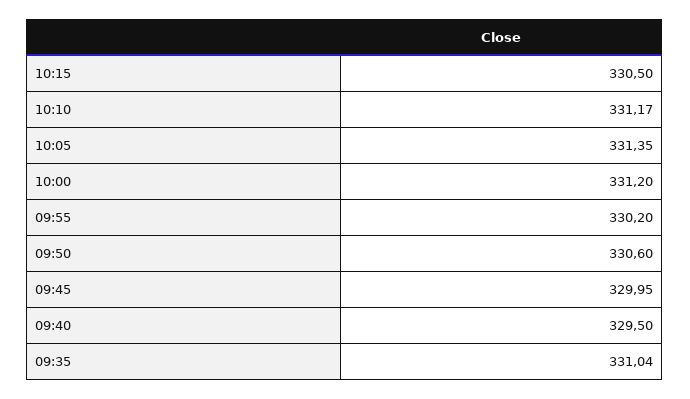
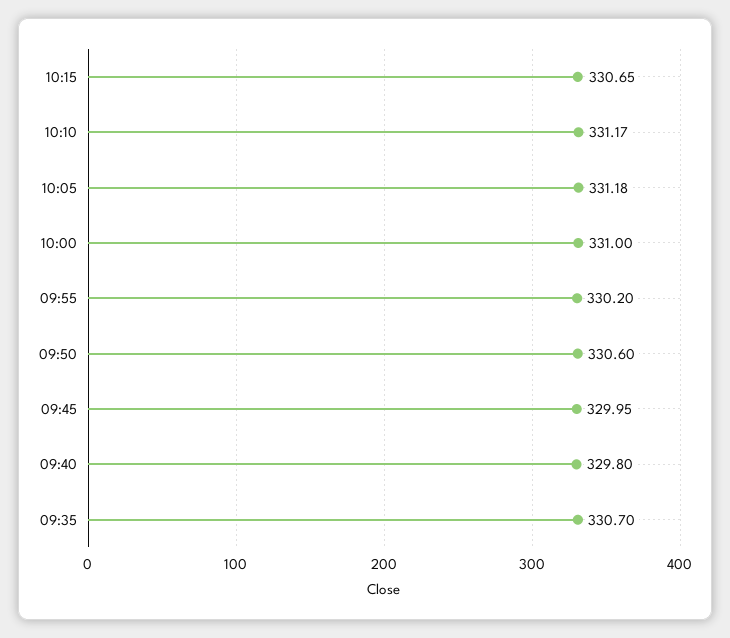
  {
-   "10:15": 330.5,
+   "10:15": 330.65,
    "10:10": 331.17,
-   "10:05": 331.35,
+   "10:05": 331.18,
-   "10:00": 331.2,
+   "10:00": 331,
    "09:55": 330.2,
    "09:50": 330.6,
    "09:45": 329.95,
-   "09:40": 329.5,
+   "09:40": 329.8,
-   "09:35": 331.04
+   "09:35": 330.7
  }

